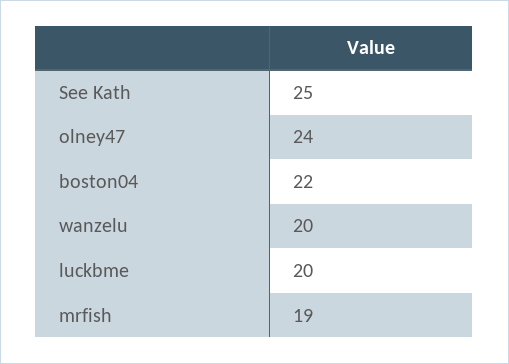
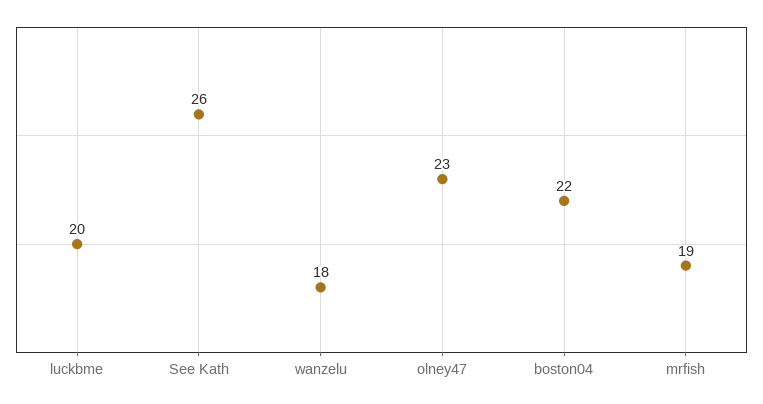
  {
-   "See Kath": 25,
+   "See Kath": 26,
-   "olney47": 24,
+   "olney47": 23,
    "boston04": 22,
-   "wanzelu": 20,
+   "wanzelu": 18,
    "luckbme": 20,
    "mrfish": 19
  }

